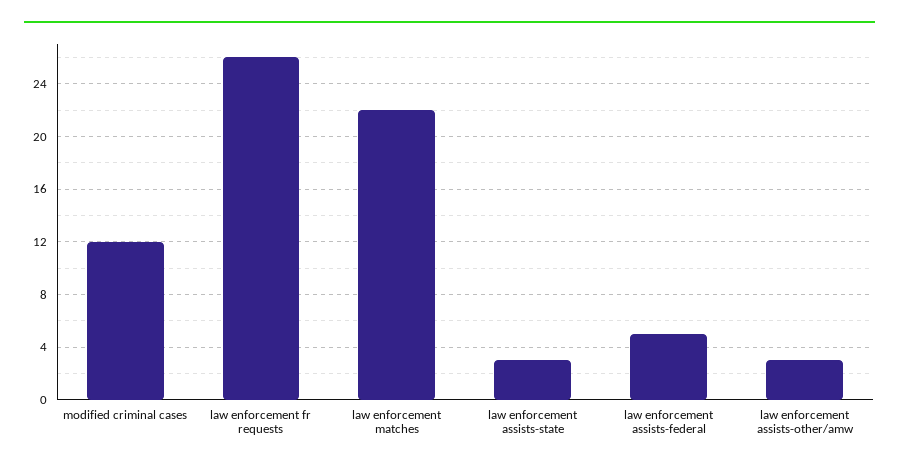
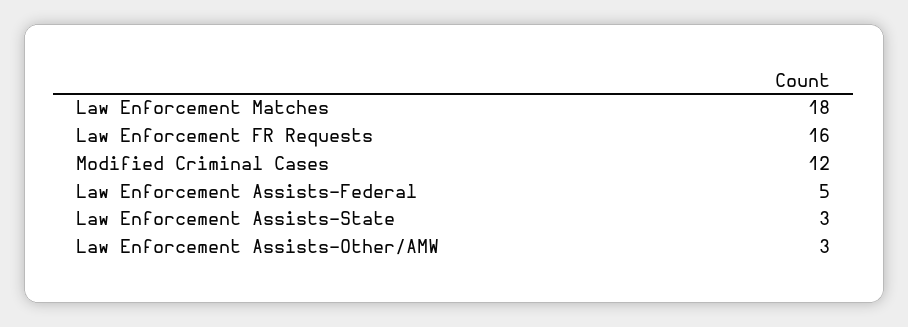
  {
    "modified criminal cases": 12,
-   "law enforcement fr requests": 26,
+   "law enforcement fr requests": 16,
-   "law enforcement matches": 22,
+   "law enforcement matches": 18,
    "law enforcement assists-state": 3,
    "law enforcement assists-federal": 5,
    "law enforcement assists-other/amw": 3
  }

